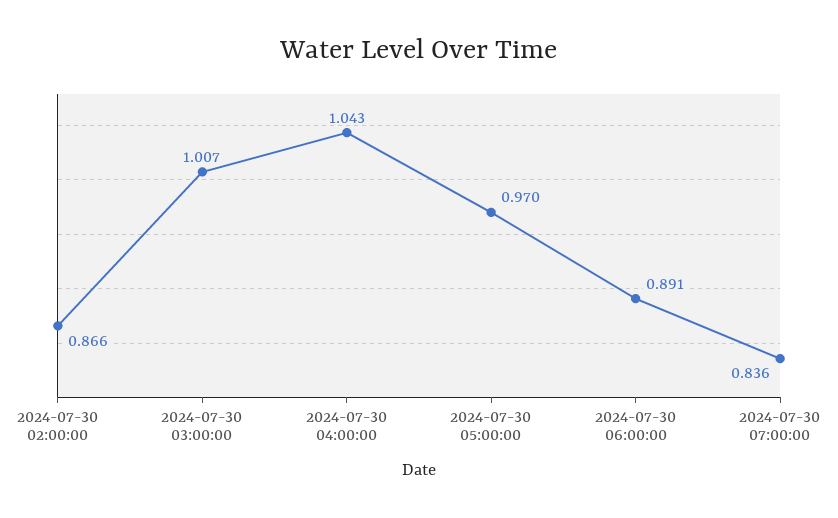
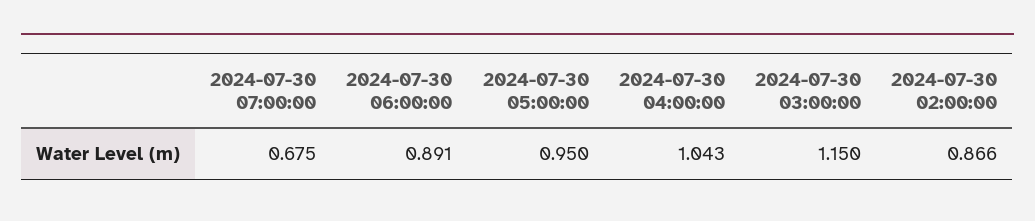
  {
    "2024-07-30 02:00:00": 0.866,
-   "2024-07-30 03:00:00": 1.007,
+   "2024-07-30 03:00:00": 1.15,
    "2024-07-30 04:00:00": 1.043,
-   "2024-07-30 05:00:00": 0.97,
+   "2024-07-30 05:00:00": 0.95,
    "2024-07-30 06:00:00": 0.891,
-   "2024-07-30 07:00:00": 0.836
+   "2024-07-30 07:00:00": 0.675
  }

